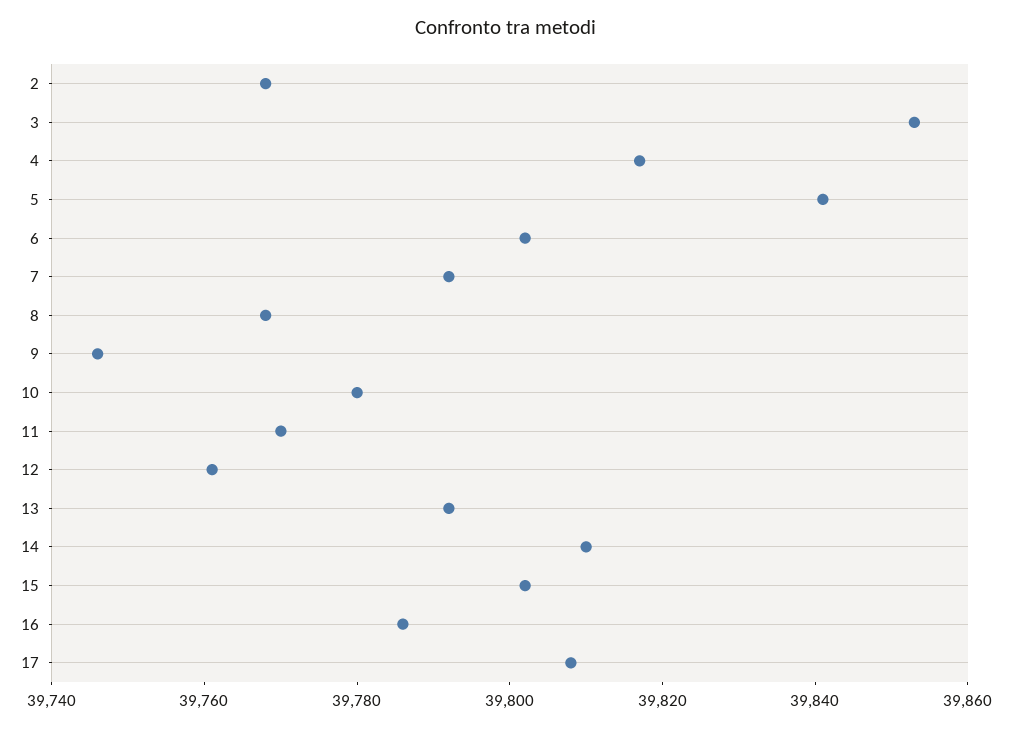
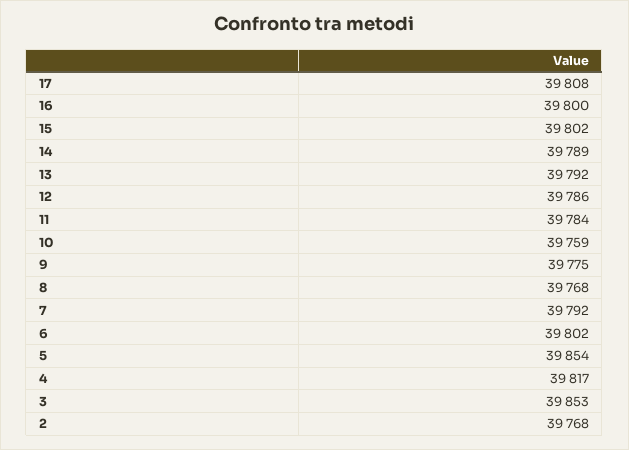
  {
    "2": 39768,
    "3": 39853,
    "4": 39817,
-   "5": 39840,
+   "5": 39854,
    "6": 39802,
    "7": 39792,
    "8": 39768,
-   "9": 39745,
+   "9": 39775,
-   "10": 39780,
+   "10": 39759,
-   "11": 39770,
+   "11": 39784,
-   "12": 39760,
+   "12": 39786,
    "13": 39792,
-   "14": 39810,
+   "14": 39789,
    "15": 39802,
-   "16": 39785,
+   "16": 39800,
    "17": 39808
  }

